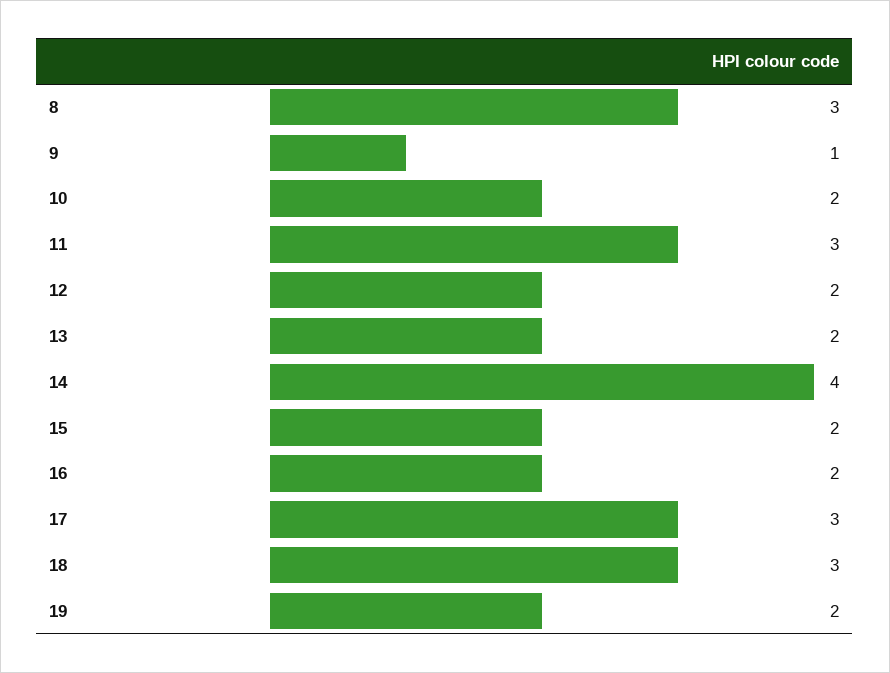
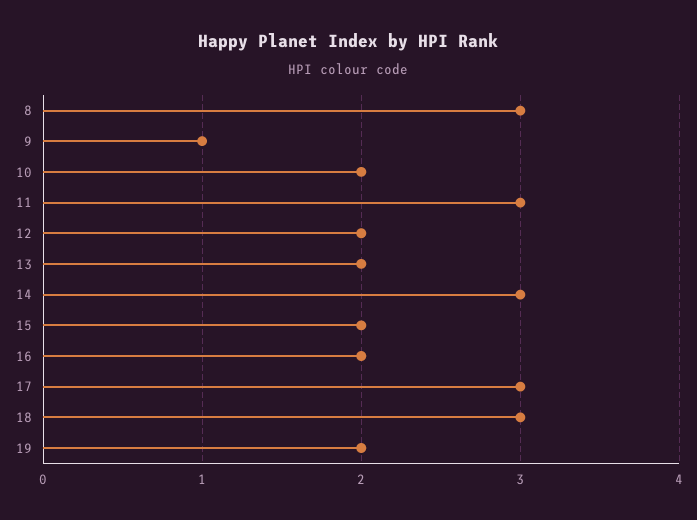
  {
    "8": 3,
    "9": 1,
    "10": 2,
    "11": 3,
    "12": 2,
    "13": 2,
-   "14": 4,
+   "14": 3,
    "15": 2,
    "16": 2,
    "17": 3,
    "18": 3,
    "19": 2
  }

